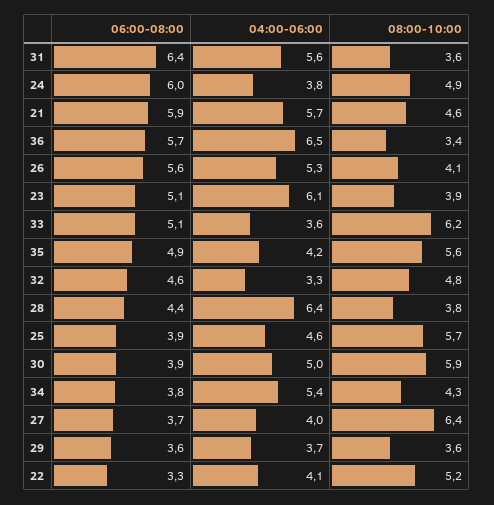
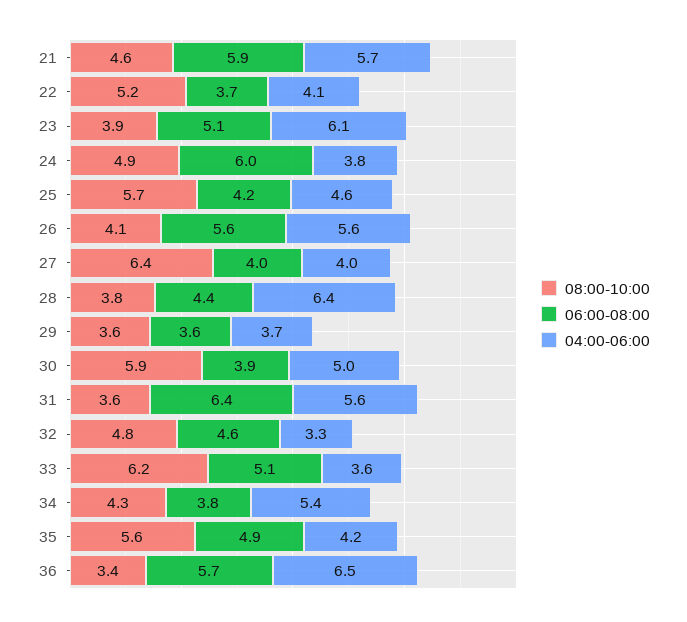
  {
    "06:00-08:00": {
      "31": 6.4,
      "24": 6,
      "21": 5.9,
      "36": 5.7,
      "26": 5.6,
      "23": 5.1,
      "33": 5.1,
      "35": 4.9,
      "32": 4.6,
      "28": 4.4,
-     "25": 3.9,
+     "25": 4.2,
      "30": 3.9,
      "34": 3.8,
-     "27": 3.7,
+     "27": 4,
      "29": 3.6,
-     "22": 3.3
+     "22": 3.7
    },
    "04:00-06:00": {
      "31": 5.6,
      "24": 3.8,
      "21": 5.7,
      "36": 6.5,
-     "26": 5.3,
+     "26": 5.6,
      "23": 6.1,
      "33": 3.6,
      "35": 4.2,
      "32": 3.3,
      "28": 6.4,
      "25": 4.6,
      "30": 5,
      "34": 5.4,
      "27": 4,
      "29": 3.7,
      "22": 4.1
    },
    "08:00-10:00": {
      "31": 3.6,
      "24": 4.9,
      "21": 4.6,
      "36": 3.4,
      "26": 4.1,
      "23": 3.9,
      "33": 6.2,
      "35": 5.6,
      "32": 4.8,
      "28": 3.8,
      "25": 5.7,
      "30": 5.9,
      "34": 4.3,
      "27": 6.4,
      "29": 3.6,
      "22": 5.2
    }
  }

